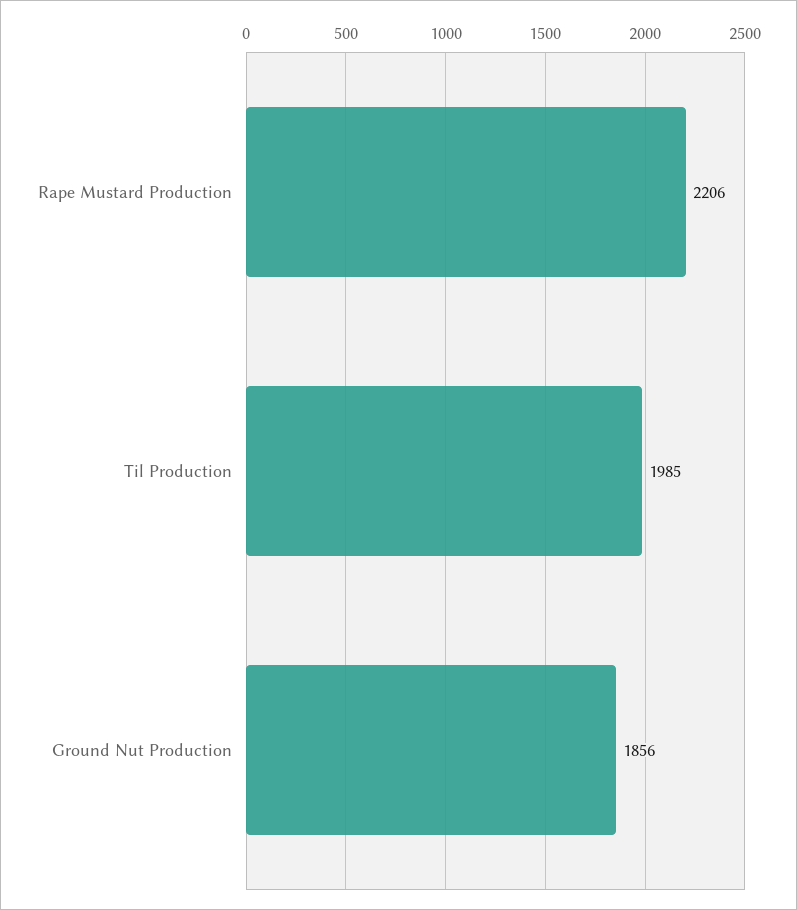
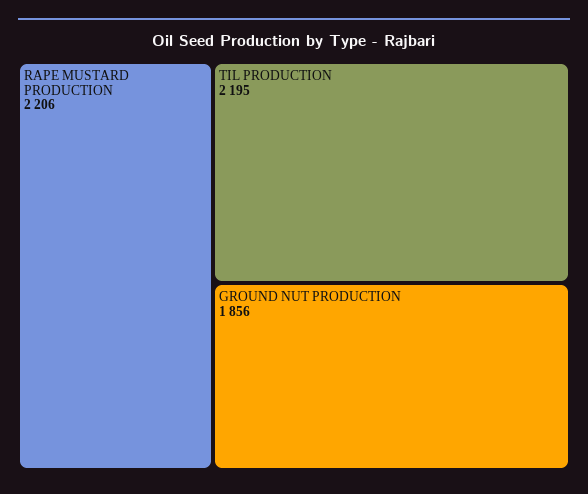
  {
    "Rape Mustard Production": 2206,
-   "Til Production": 1985,
+   "Til Production": 2195,
    "Ground Nut Production": 1856
  }

